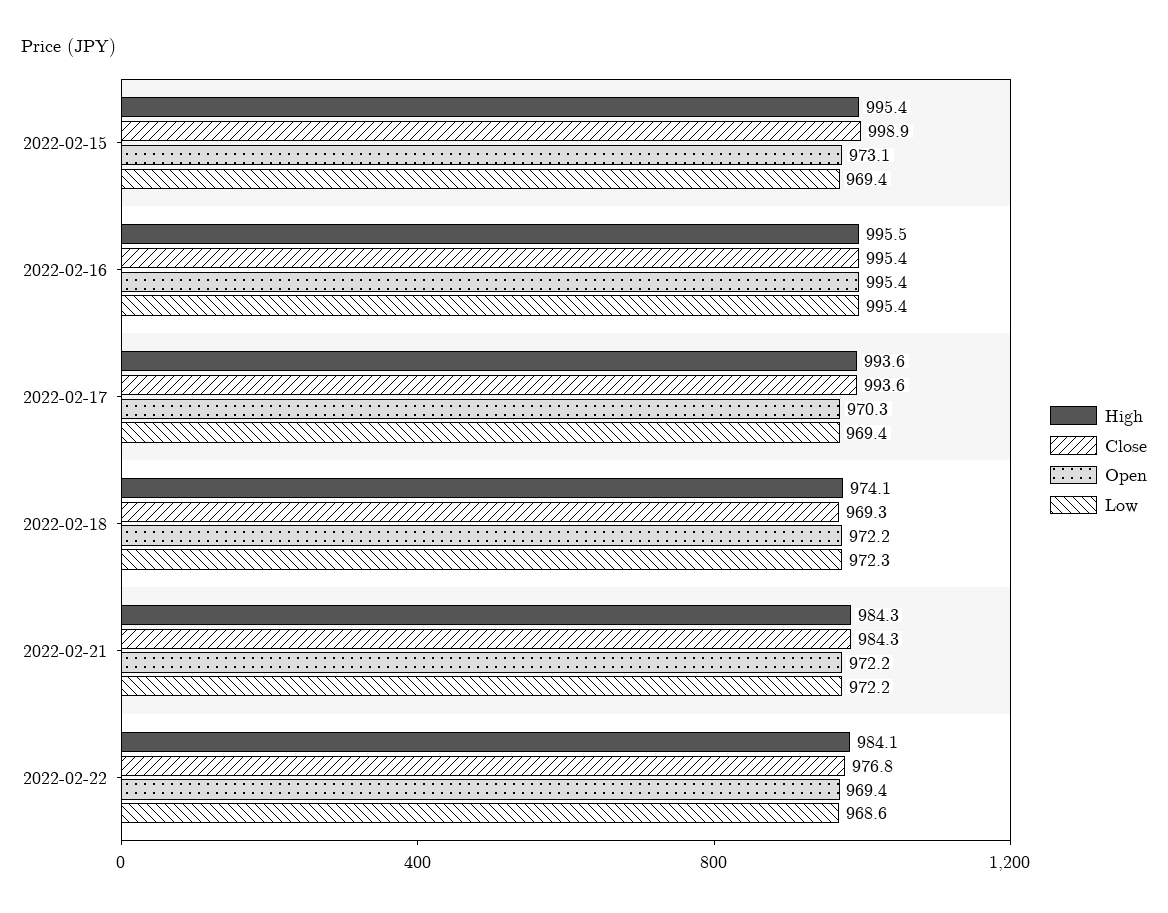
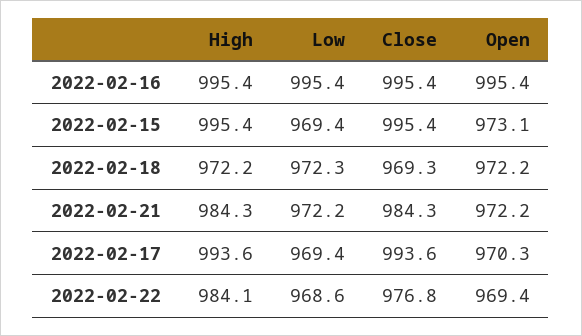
  {
    "High": {
      "2022-02-15": 995.4,
-     "2022-02-16": 995.5,
+     "2022-02-16": 995.4,
      "2022-02-17": 993.6,
-     "2022-02-18": 974.1,
+     "2022-02-18": 972.2,
      "2022-02-21": 984.3,
      "2022-02-22": 984.1
    },
    "Close": {
-     "2022-02-15": 998.9,
+     "2022-02-15": 995.4,
      "2022-02-16": 995.4,
      "2022-02-17": 993.6,
      "2022-02-18": 969.3,
      "2022-02-21": 984.3,
      "2022-02-22": 976.8
    },
    "Open": {
      "2022-02-15": 973.1,
      "2022-02-16": 995.4,
      "2022-02-17": 970.3,
      "2022-02-18": 972.2,
      "2022-02-21": 972.2,
      "2022-02-22": 969.4
    },
    "Low": {
      "2022-02-15": 969.4,
      "2022-02-16": 995.4,
      "2022-02-17": 969.4,
      "2022-02-18": 972.3,
      "2022-02-21": 972.2,
      "2022-02-22": 968.6
    }
  }

